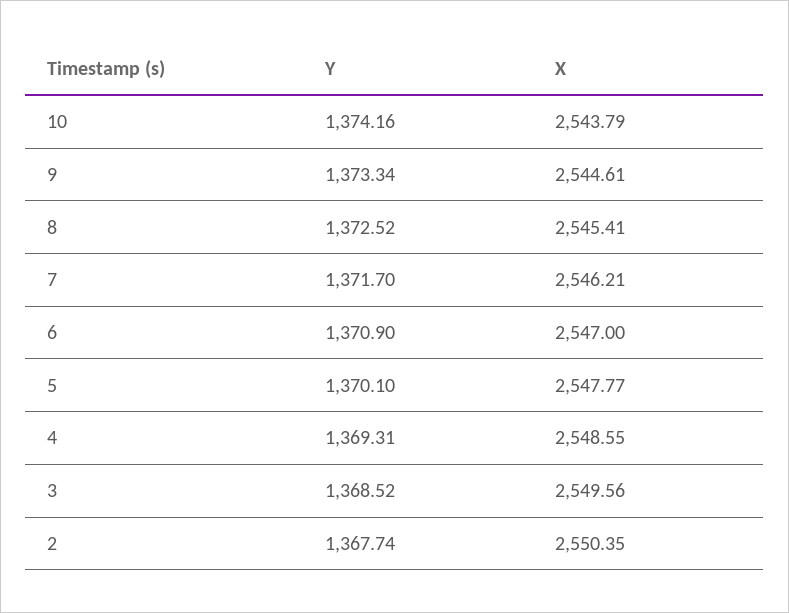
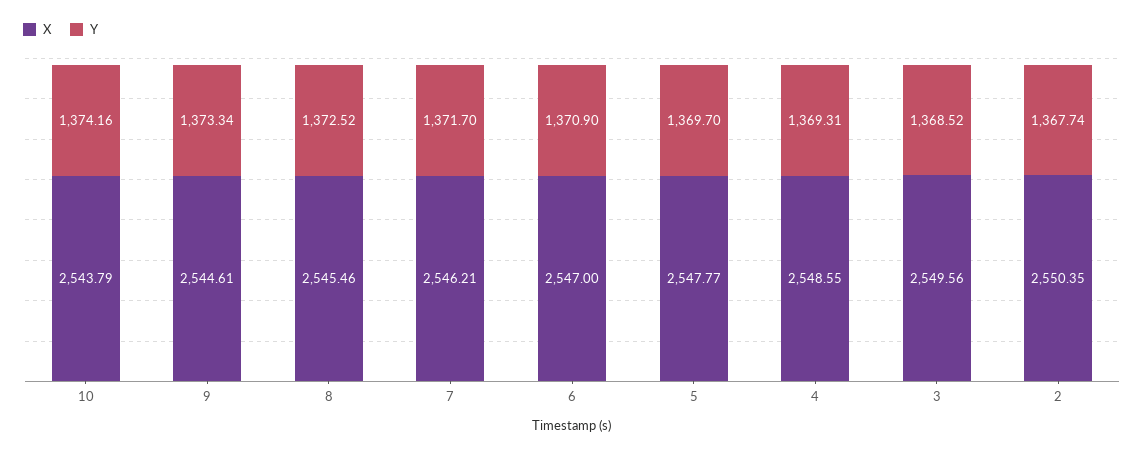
  {
    "Y": {
      "10": 1374.16,
      "9": 1373.34,
      "8": 1372.52,
      "7": 1371.7,
      "6": 1370.9,
-     "5": 1370.1,
+     "5": 1369.7,
      "4": 1369.31,
      "3": 1368.52,
      "2": 1367.74
    },
    "X": {
      "10": 2543.79,
      "9": 2544.61,
-     "8": 2545.41,
+     "8": 2545.46,
      "7": 2546.21,
      "6": 2547,
      "5": 2547.77,
      "4": 2548.55,
      "3": 2549.56,
      "2": 2550.35
    }
  }

